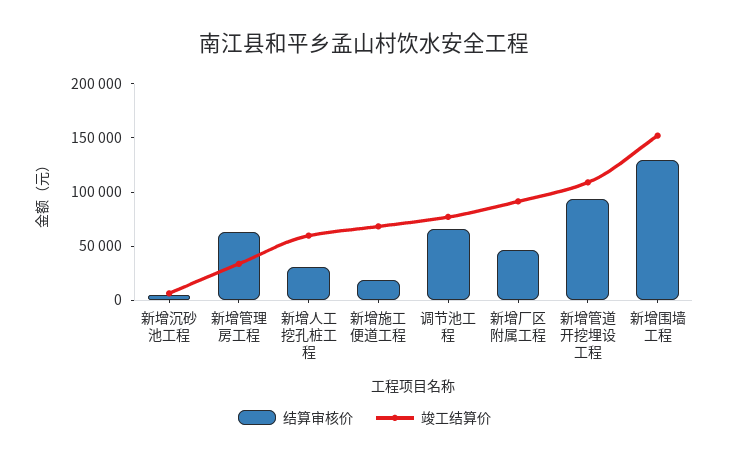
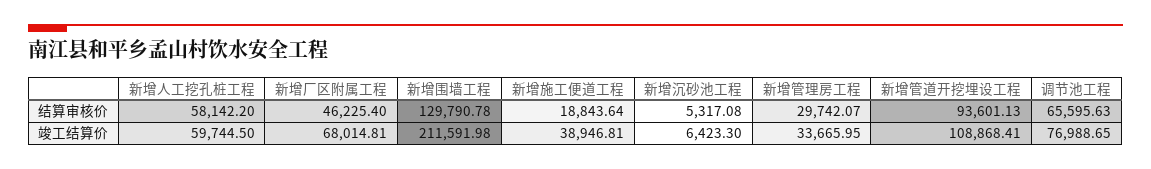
  {
    "结算审核价": {
      "新增沉砂池工程": 5317.08,
-     "新增管理房工程": 60000,
+     "新增管理房工程": 29742.07,
-     "新增人工挖孔桩工程": 30000,
+     "新增人工挖孔桩工程": 58142.2,
      "新增施工便道工程": 18843.64,
      "调节池工程": 65595.63,
      "新增厂区附属工程": 46225.4,
      "新增管道开挖埋设工程": 93601.13,
      "新增围墙工程": 129790.78
    },
    "竣工结算价": {
      "新增沉砂池工程": 6423.3,
      "新增管理房工程": 33665.95,
      "新增人工挖孔桩工程": 59744.5,
-     "新增施工便道工程": 70000,
+     "新增施工便道工程": 38946.81,
      "调节池工程": 76988.65,
-     "新增厂区附属工程": 90000,
+     "新增厂区附属工程": 68014.81,
      "新增管道开挖埋设工程": 108868.41,
-     "新增围墙工程": 150000
+     "新增围墙工程": 211591.98
    }
  }

